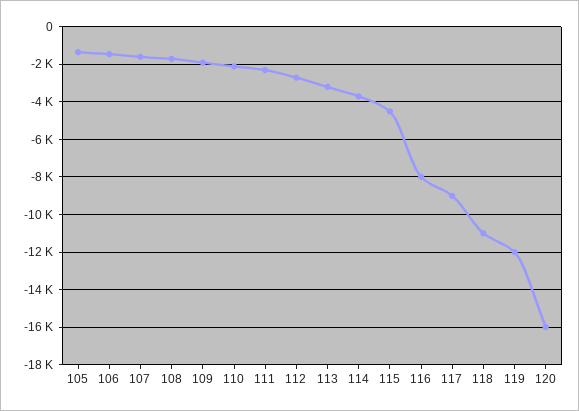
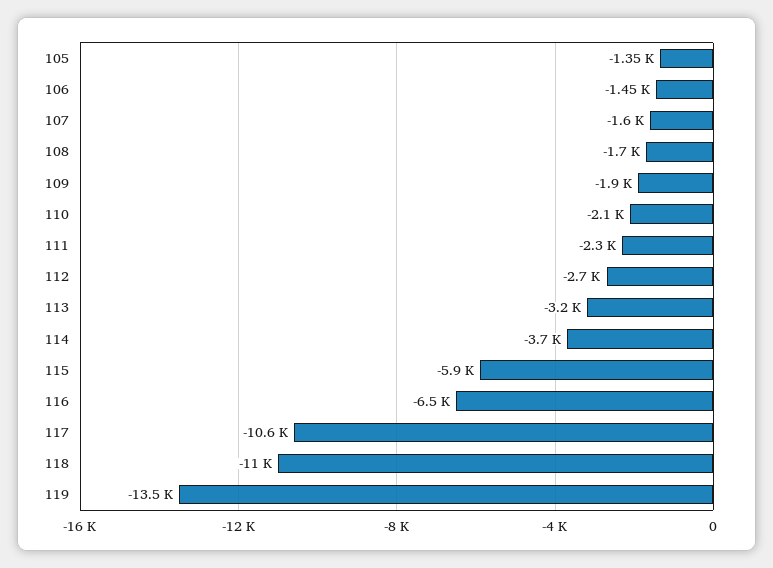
  {
    "105": -1350,
    "106": -1450,
    "107": -1600,
    "108": -1700,
    "109": -1900,
    "110": -2100,
    "111": -2300,
    "112": -2700,
    "113": -3200,
    "114": -3700,
-   "115": -4500,
+   "115": -5900,
-   "116": -8000,
+   "116": -6500,
-   "117": -9000,
+   "117": -10600,
    "118": -11000,
-   "119": -12000,
+   "119": -13500
-   "120": -16000
  }

